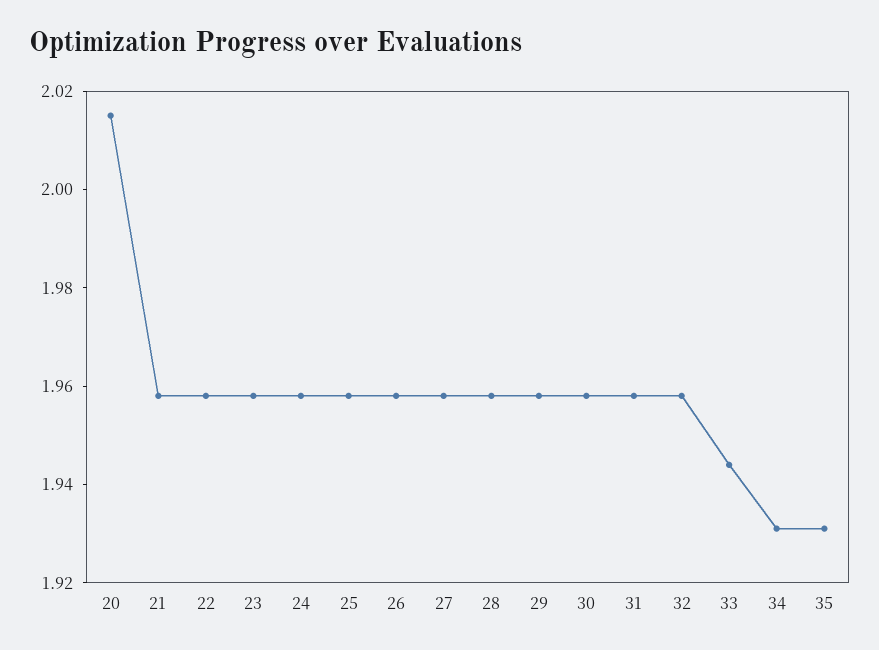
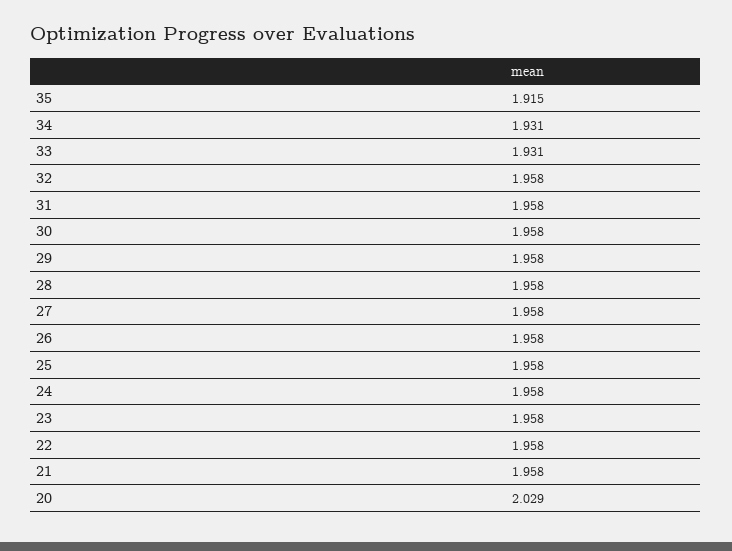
  {
-   "20": 2.015,
+   "20": 2.029,
    "21": 1.958,
    "22": 1.958,
    "23": 1.958,
    "24": 1.958,
    "25": 1.958,
    "26": 1.958,
    "27": 1.958,
    "28": 1.958,
    "29": 1.958,
    "30": 1.958,
    "31": 1.958,
    "32": 1.958,
-   "33": 1.945,
+   "33": 1.931,
    "34": 1.931,
-   "35": 1.93
+   "35": 1.915
  }

